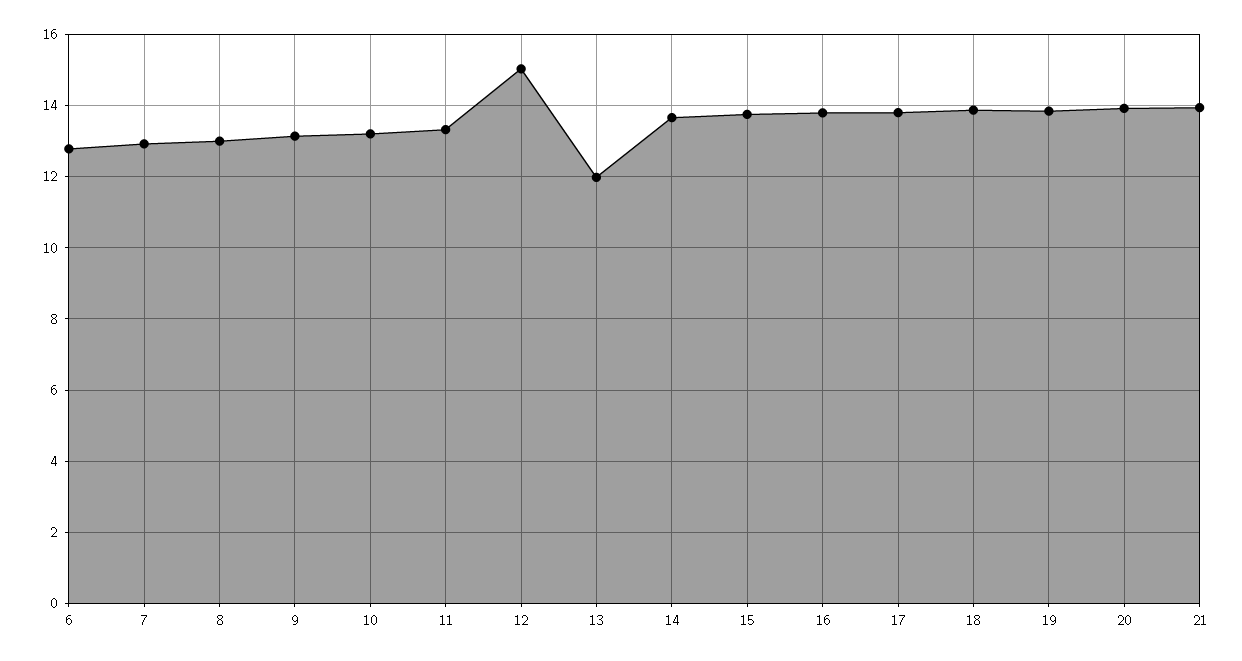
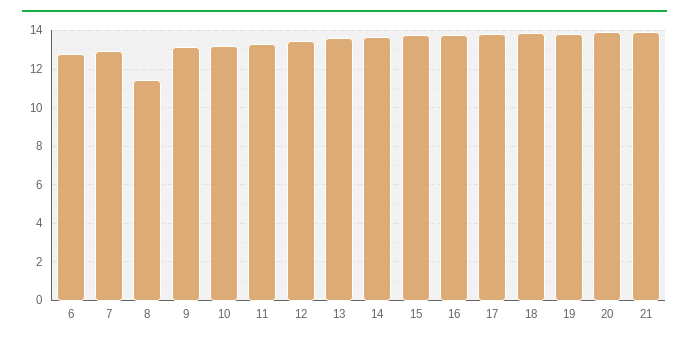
  {
    "6": 12.8,
    "7": 13,
-   "8": 13,
+   "8": 11.5,
    "9": 13.2,
    "10": 13.2,
    "11": 13.4,
-   "12": 15,
+   "12": 13.5,
-   "13": 12,
+   "13": 13.5,
    "14": 13.6,
    "15": 13.8,
    "16": 13.8,
    "17": 13.8,
    "18": 13.8,
    "19": 13.8,
    "20": 14,
    "21": 14
  }

